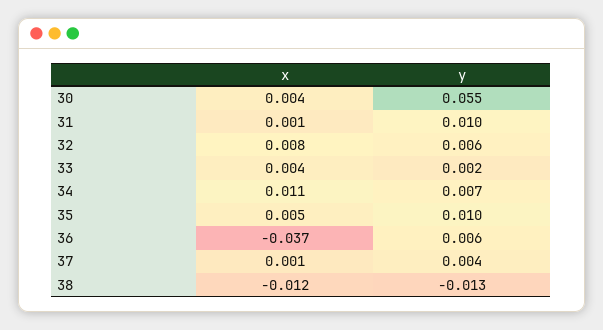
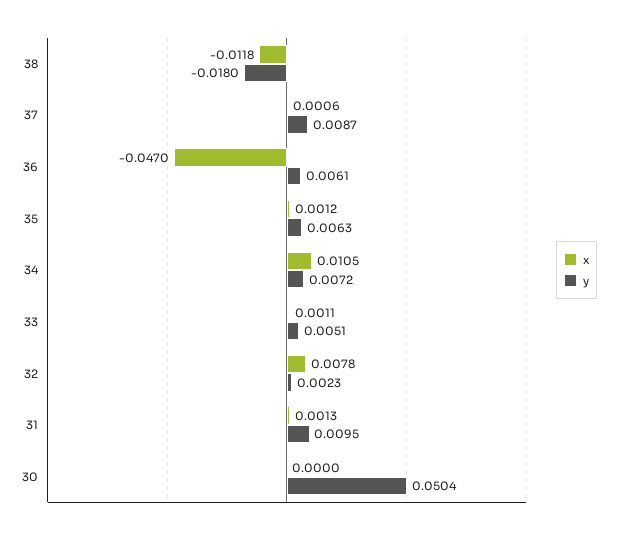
  {
    "x": {
-     "30": 0.004,
+     "30": 0,
      "31": 0.0013,
      "32": 0.0078,
-     "33": 0.004,
+     "33": 0.0011,
      "34": 0.0105,
-     "35": 0.005,
+     "35": 0.0012,
-     "36": -0.037,
+     "36": -0.047,
      "37": 0.0006,
      "38": -0.0118
    },
    "y": {
-     "30": 0.055,
+     "30": 0.0504,
      "31": 0.0095,
-     "32": 0.006,
+     "32": 0.0023,
-     "33": 0.002,
+     "33": 0.0051,
      "34": 0.0072,
-     "35": 0.01,
+     "35": 0.0063,
      "36": 0.0061,
-     "37": 0.004,
+     "37": 0.0087,
-     "38": -0.013
+     "38": -0.018
    }
  }

